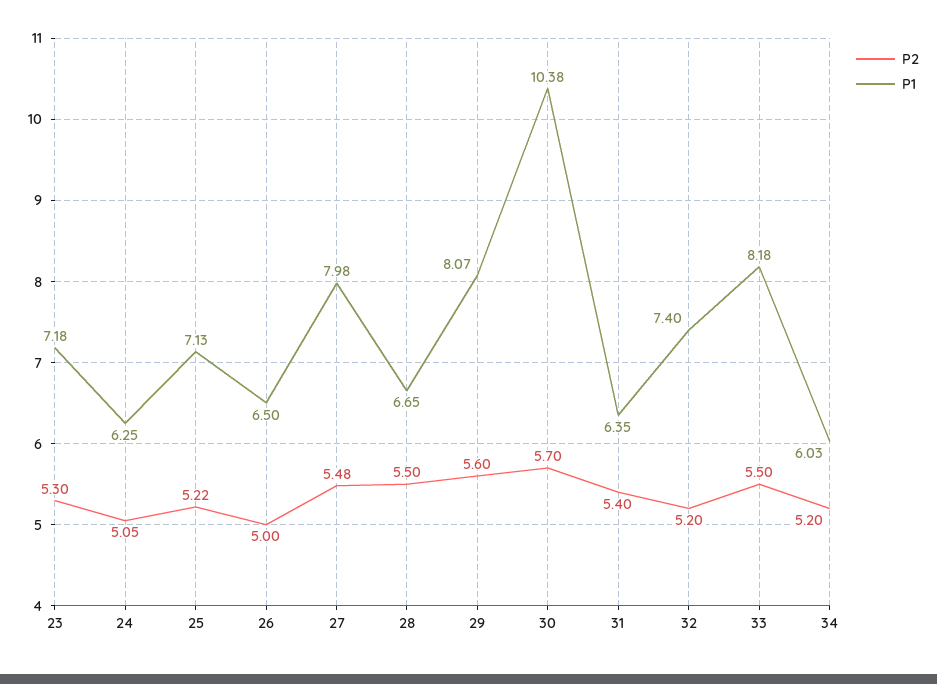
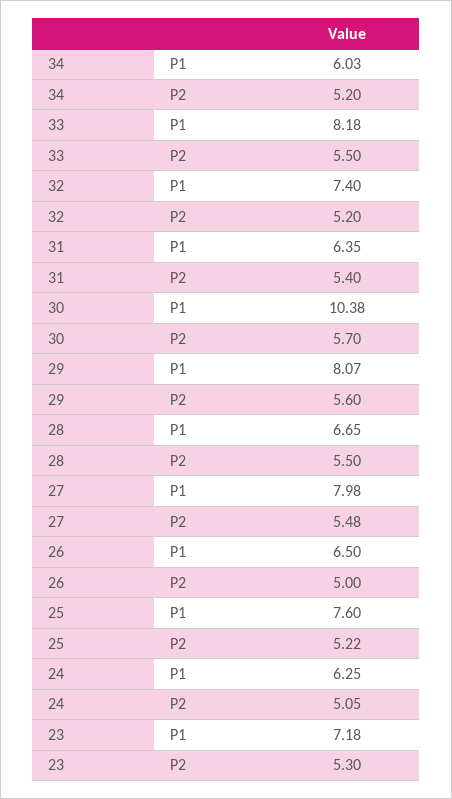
  {
    "P2": {
      "23": 5.3,
      "24": 5.05,
      "25": 5.22,
      "26": 5,
      "27": 5.48,
      "28": 5.5,
      "29": 5.6,
      "30": 5.7,
      "31": 5.4,
      "32": 5.2,
      "33": 5.5,
      "34": 5.2
    },
    "P1": {
      "23": 7.18,
      "24": 6.25,
-     "25": 7.13,
+     "25": 7.6,
      "26": 6.5,
      "27": 7.98,
      "28": 6.65,
      "29": 8.07,
      "30": 10.38,
      "31": 6.35,
      "32": 7.4,
      "33": 8.18,
      "34": 6.03
    }
  }

